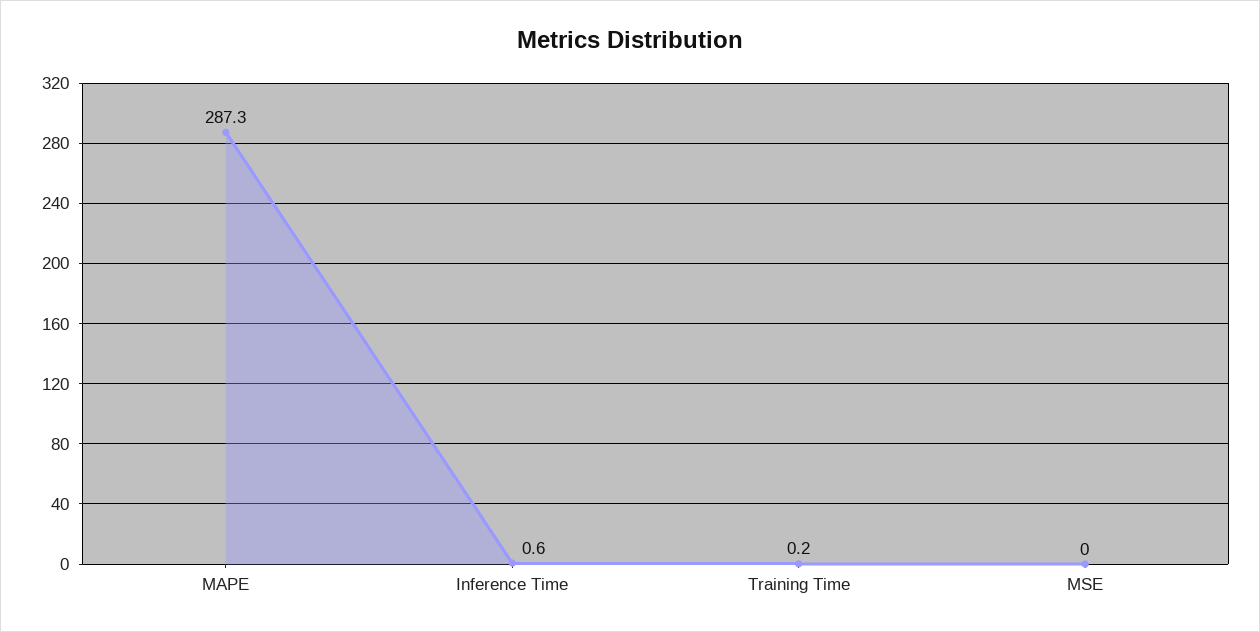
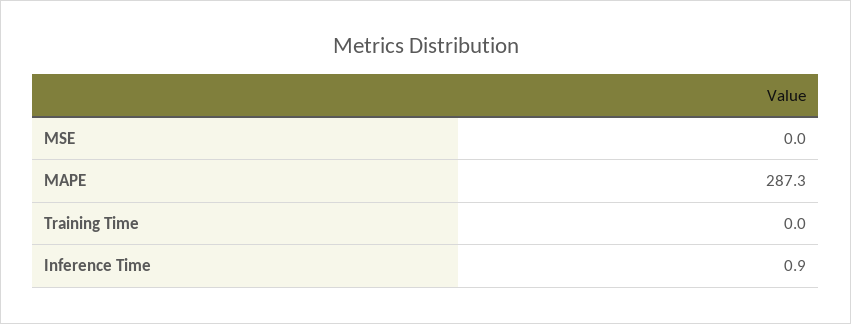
  {
    "MAPE": 287.3,
-   "Inference Time": 0.6,
+   "Inference Time": 0.9,
-   "Training Time": 0.2,
+   "Training Time": 0,
    "MSE": 0
  }

